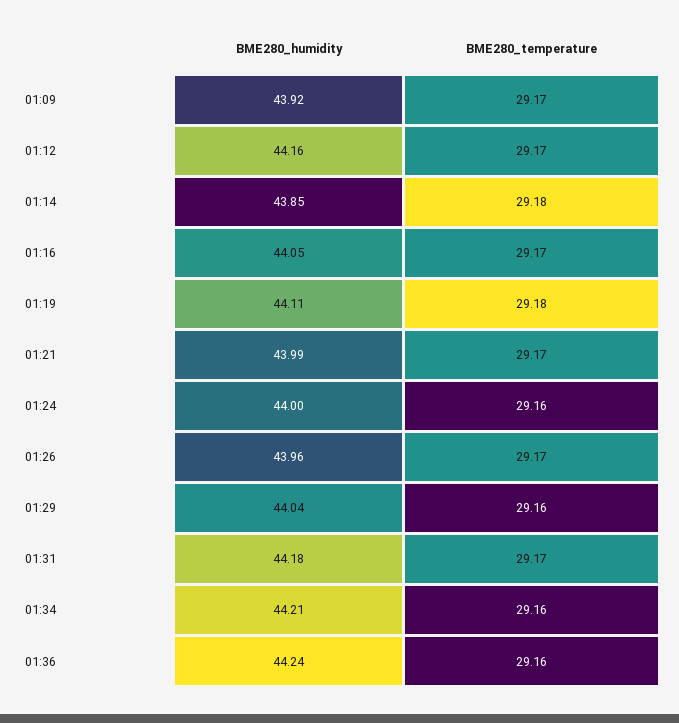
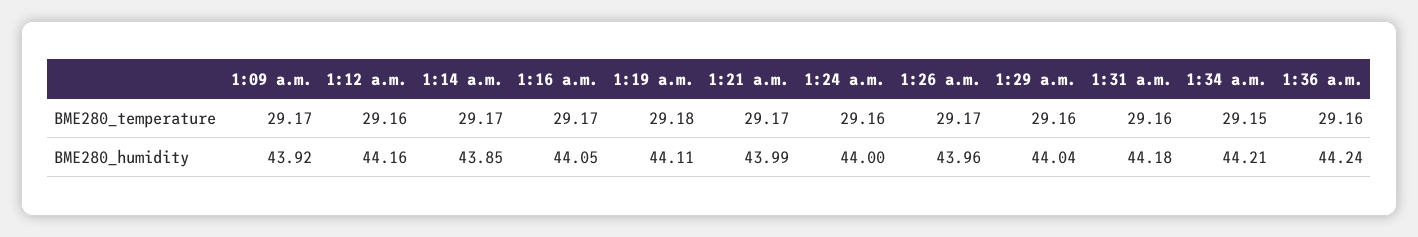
  {
    "BME280_humidity": {
      "01:09": 43.92,
      "01:12": 44.16,
      "01:14": 43.85,
      "01:16": 44.05,
      "01:19": 44.11,
      "01:21": 43.99,
      "01:24": 44,
      "01:26": 43.96,
      "01:29": 44.04,
      "01:31": 44.18,
      "01:34": 44.21,
      "01:36": 44.24
    },
    "BME280_temperature": {
      "01:09": 29.17,
-     "01:12": 29.17,
+     "01:12": 29.16,
-     "01:14": 29.18,
+     "01:14": 29.17,
      "01:16": 29.17,
      "01:19": 29.18,
      "01:21": 29.17,
      "01:24": 29.16,
      "01:26": 29.17,
      "01:29": 29.16,
-     "01:31": 29.17,
+     "01:31": 29.16,
-     "01:34": 29.16,
+     "01:34": 29.15,
      "01:36": 29.16
    }
  }

